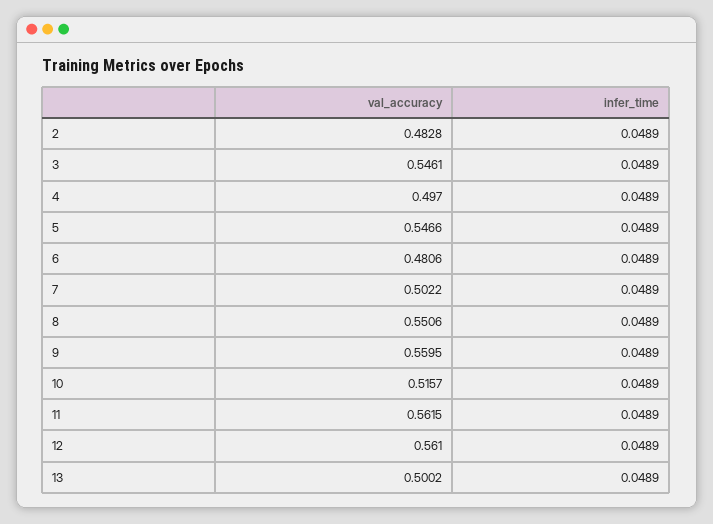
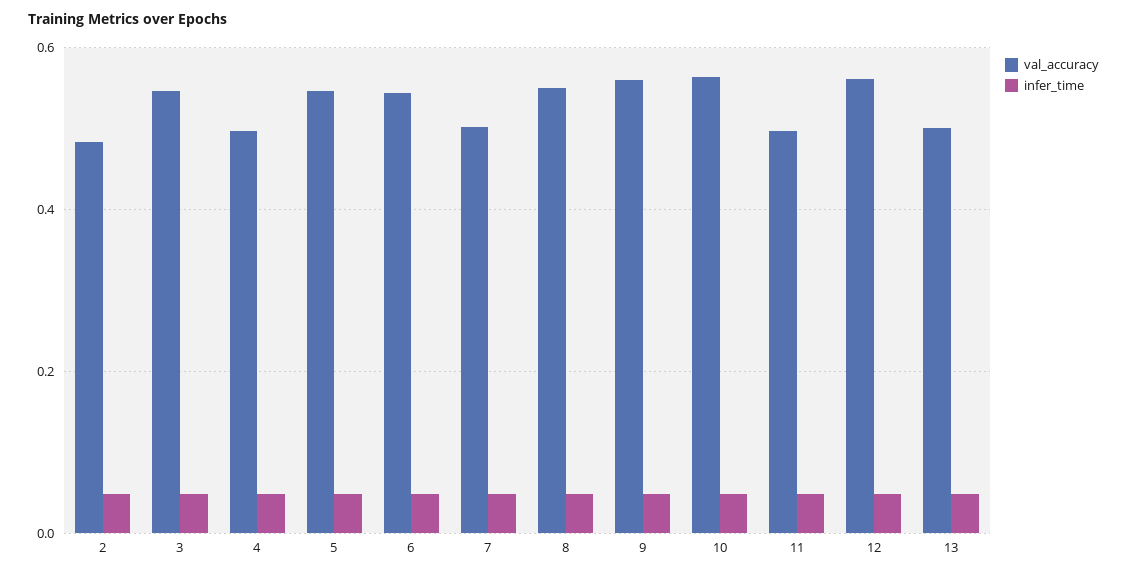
  {
    "val_accuracy": {
      "2": 0.4828,
      "3": 0.5461,
      "4": 0.497,
      "5": 0.5466,
-     "6": 0.4806,
+     "6": 0.54,
      "7": 0.5022,
      "8": 0.5506,
      "9": 0.5595,
-     "10": 0.5157,
+     "10": 0.56,
-     "11": 0.5615,
+     "11": 0.5,
      "12": 0.561,
      "13": 0.5002
    },
    "infer_time": {
      "2": 0.0489,
      "3": 0.0489,
      "4": 0.0489,
      "5": 0.0489,
      "6": 0.0489,
      "7": 0.0489,
      "8": 0.0489,
      "9": 0.0489,
      "10": 0.0489,
      "11": 0.0489,
      "12": 0.0489,
      "13": 0.0489
    }
  }

